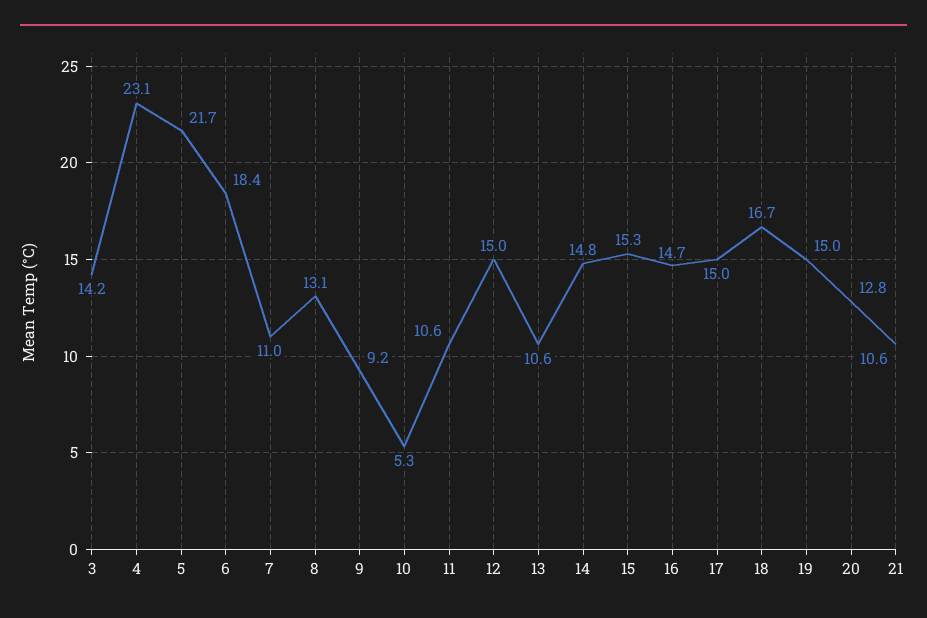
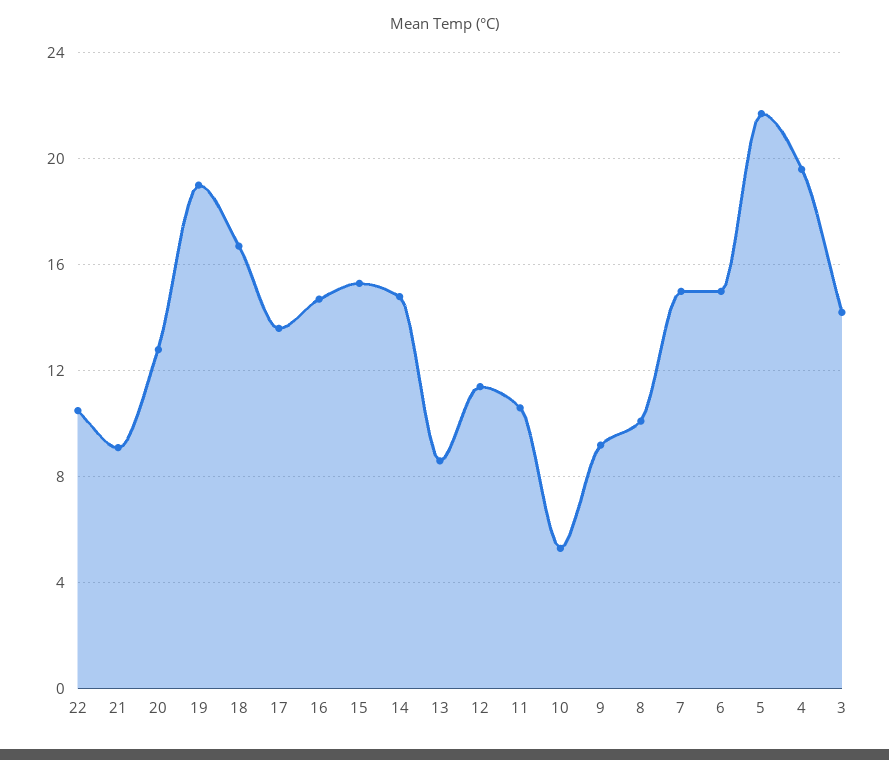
  {
    "3": 14.2,
-   "4": 23.1,
+   "4": 19.5,
    "5": 21.7,
-   "6": 18.4,
+   "6": 15,
-   "7": 11,
+   "7": 15,
-   "8": 13.1,
+   "8": 10,
    "9": 9.2,
    "10": 5.3,
    "11": 10.6,
-   "12": 15,
+   "12": 11.5,
-   "13": 10.6,
+   "13": 8.5,
    "14": 14.8,
    "15": 15.3,
    "16": 14.7,
-   "17": 15,
+   "17": 13.5,
    "18": 16.7,
-   "19": 15,
+   "19": 19,
    "20": 12.8,
-   "21": 10.6
+   "21": 9,
+   "22": 10.5
  }

